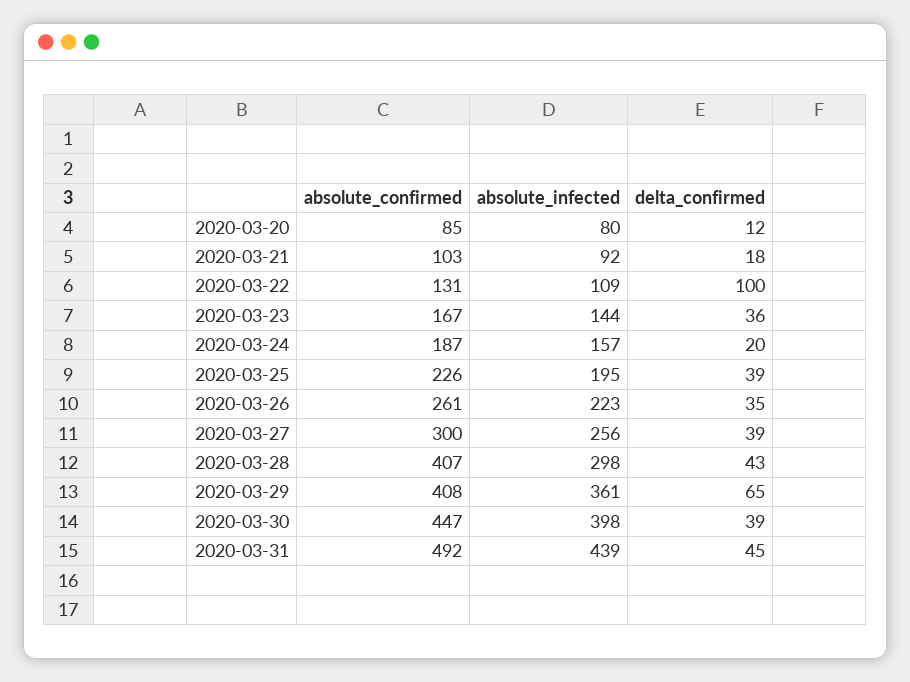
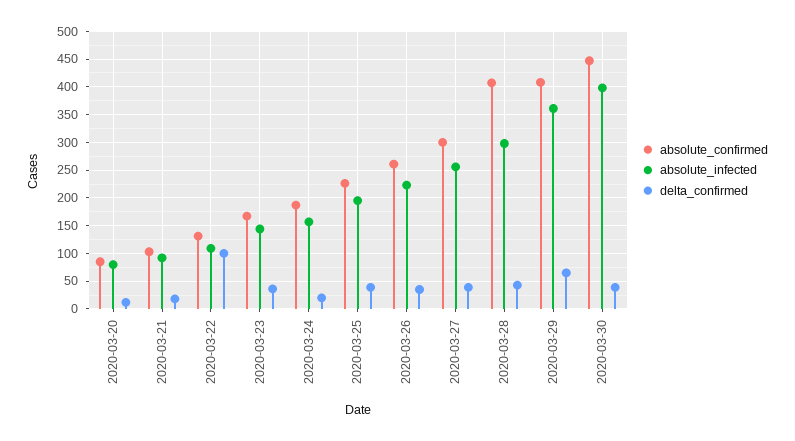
  {
    "absolute_confirmed": {
      "2020-03-20": 85,
      "2020-03-21": 103,
      "2020-03-22": 131,
      "2020-03-23": 167,
      "2020-03-24": 187,
      "2020-03-25": 226,
      "2020-03-26": 261,
      "2020-03-27": 300,
      "2020-03-28": 407,
      "2020-03-29": 408,
-     "2020-03-30": 447,
+     "2020-03-30": 447
-     "2020-03-31": 492
    },
    "absolute_infected": {
      "2020-03-20": 80,
      "2020-03-21": 92,
      "2020-03-22": 109,
      "2020-03-23": 144,
      "2020-03-24": 157,
      "2020-03-25": 195,
      "2020-03-26": 223,
      "2020-03-27": 256,
      "2020-03-28": 298,
      "2020-03-29": 361,
-     "2020-03-30": 398,
+     "2020-03-30": 398
-     "2020-03-31": 439
    },
    "delta_confirmed": {
      "2020-03-20": 12,
      "2020-03-21": 18,
      "2020-03-22": 100,
      "2020-03-23": 36,
      "2020-03-24": 20,
      "2020-03-25": 39,
      "2020-03-26": 35,
      "2020-03-27": 39,
      "2020-03-28": 43,
      "2020-03-29": 65,
-     "2020-03-30": 39,
+     "2020-03-30": 39
-     "2020-03-31": 45
    }
  }

